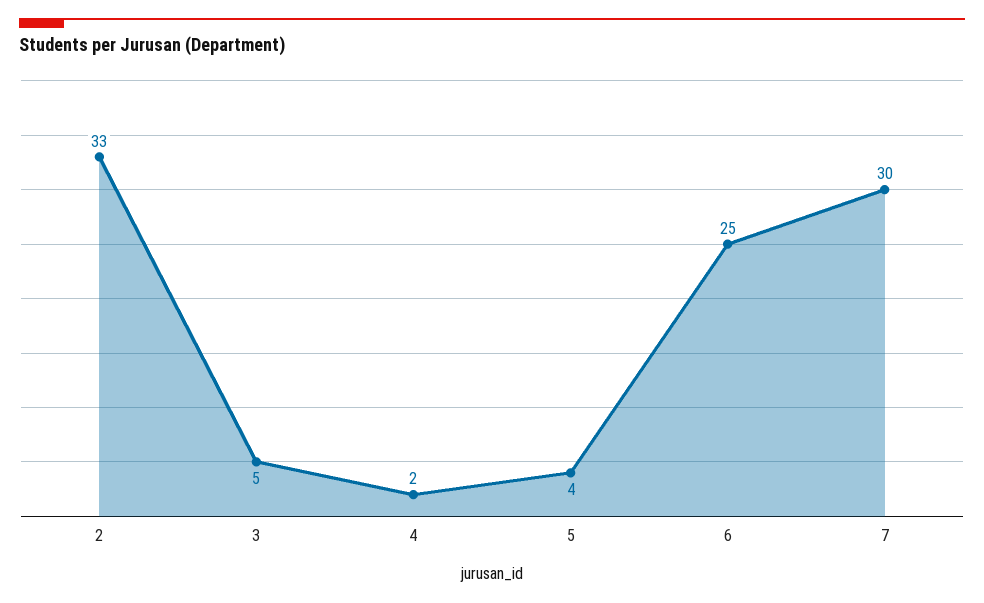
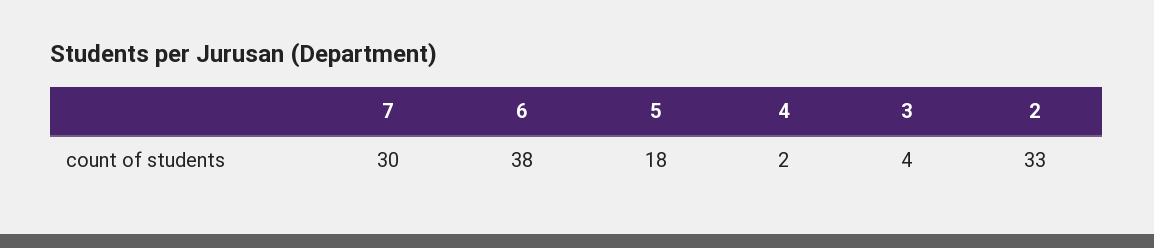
  {
    "2": 33,
-   "3": 5,
+   "3": 4,
    "4": 2,
-   "5": 4,
+   "5": 18,
-   "6": 25,
+   "6": 38,
    "7": 30
  }

